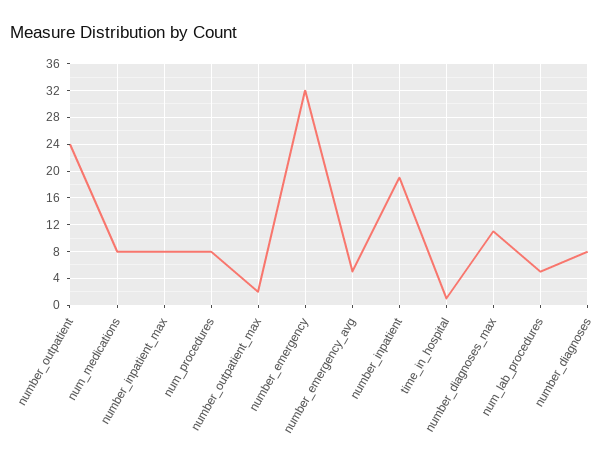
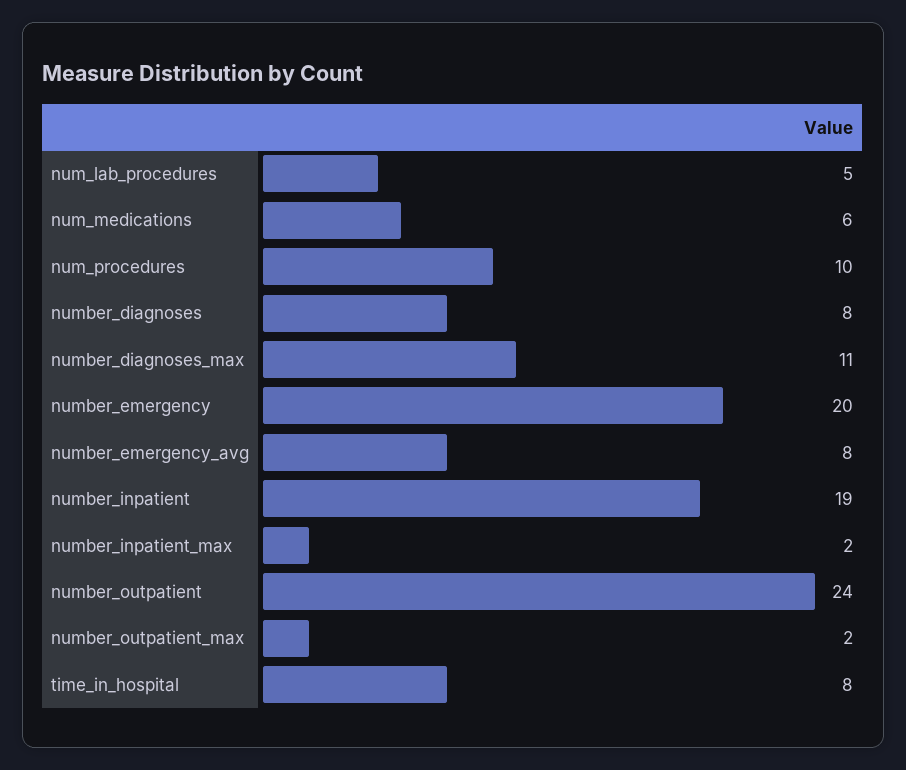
  {
    "number_outpatient": 24,
-   "num_medications": 8,
+   "num_medications": 6,
-   "number_inpatient_max": 8,
+   "number_inpatient_max": 2,
-   "num_procedures": 8,
+   "num_procedures": 10,
    "number_outpatient_max": 2,
-   "number_emergency": 32,
+   "number_emergency": 20,
-   "number_emergency_avg": 5,
+   "number_emergency_avg": 8,
    "number_inpatient": 19,
-   "time_in_hospital": 1,
+   "time_in_hospital": 8,
    "number_diagnoses_max": 11,
    "num_lab_procedures": 5,
    "number_diagnoses": 8
  }

